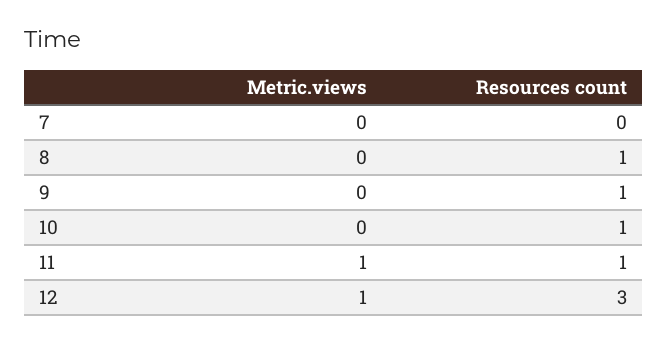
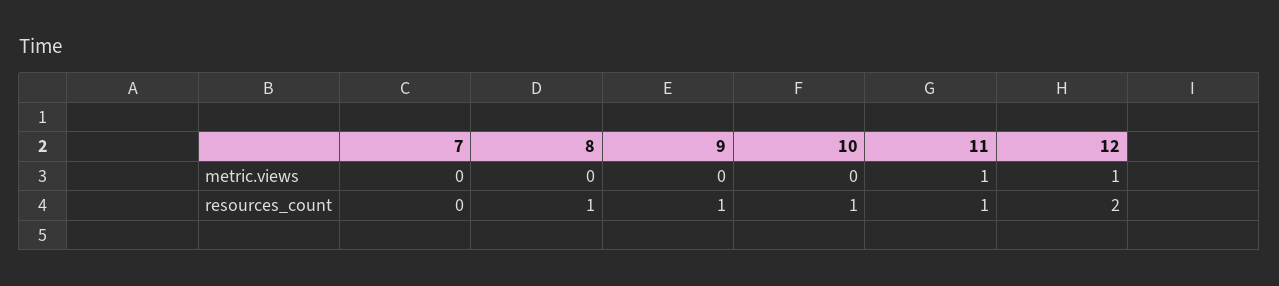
  {
    "Metric.views": {
      "7": 0,
      "8": 0,
      "9": 0,
      "10": 0,
      "11": 1,
      "12": 1
    },
    "Resources count": {
      "7": 0,
      "8": 1,
      "9": 1,
      "10": 1,
      "11": 1,
-     "12": 3
+     "12": 2
    }
  }

